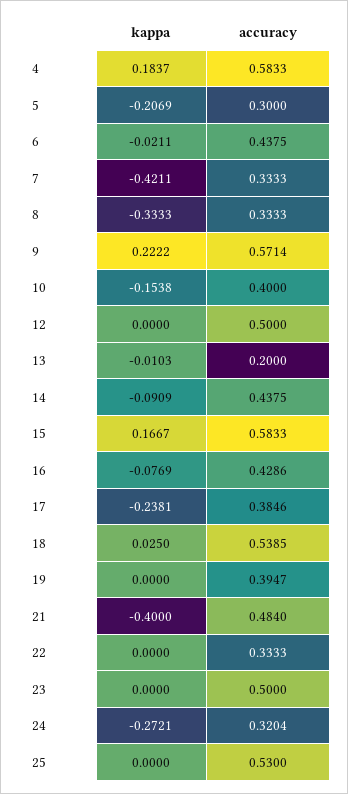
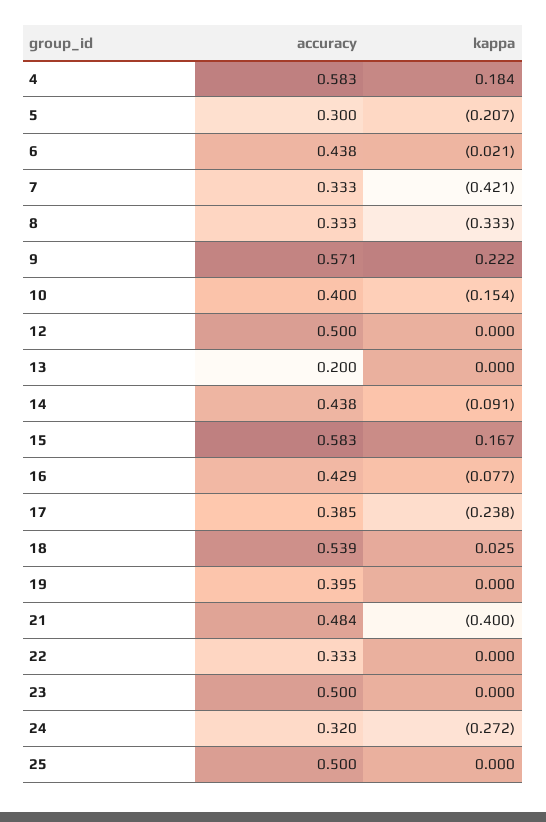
  {
    "kappa": {
      "4": 0.1837,
      "5": -0.2069,
      "6": -0.0211,
      "7": -0.4211,
      "8": -0.3333,
      "9": 0.2222,
      "10": -0.1538,
      "12": 0,
-     "13": -0.0103,
+     "13": 0,
      "14": -0.0909,
      "15": 0.1667,
      "16": -0.0769,
      "17": -0.2381,
      "18": 0.025,
      "19": 0,
      "21": -0.4,
      "22": 0,
      "23": 0,
      "24": -0.2721,
      "25": 0
    },
    "accuracy": {
      "4": 0.5833,
      "5": 0.3,
      "6": 0.4375,
      "7": 0.3333,
      "8": 0.3333,
      "9": 0.5714,
      "10": 0.4,
      "12": 0.5,
      "13": 0.2,
      "14": 0.4375,
      "15": 0.5833,
      "16": 0.4286,
      "17": 0.3846,
      "18": 0.5385,
      "19": 0.3947,
      "21": 0.484,
      "22": 0.3333,
      "23": 0.5,
      "24": 0.3204,
-     "25": 0.53
+     "25": 0.5
    }
  }

